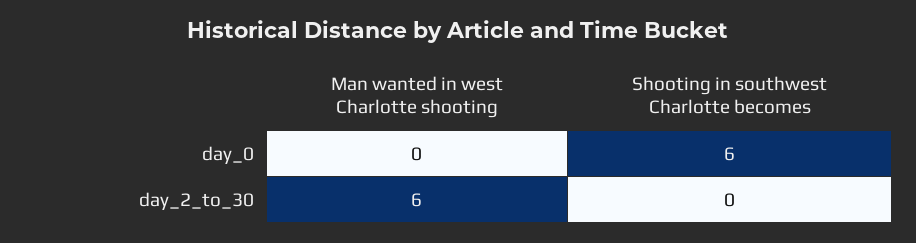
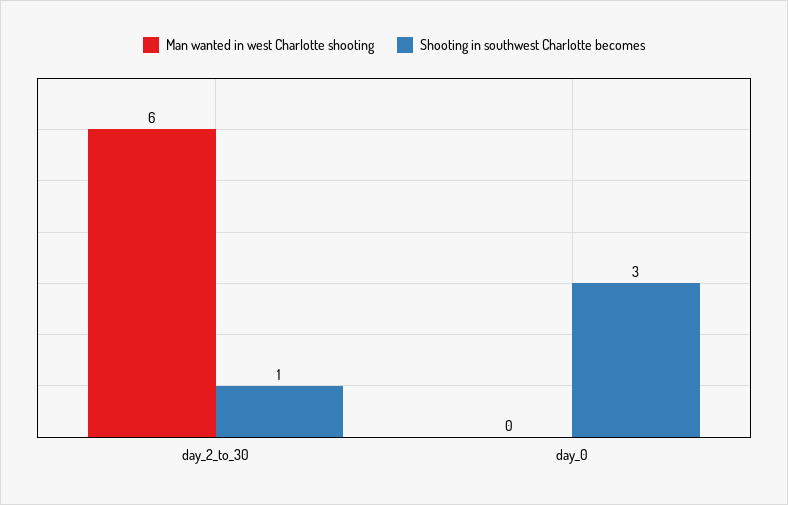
  {
    "Man wanted in west Charlotte shooting": {
      "day_0": 0,
      "day_2_to_30": 6
    },
    "Shooting in southwest Charlotte becomes": {
-     "day_0": 6,
+     "day_0": 3,
-     "day_2_to_30": 0
+     "day_2_to_30": 1
    }
  }

